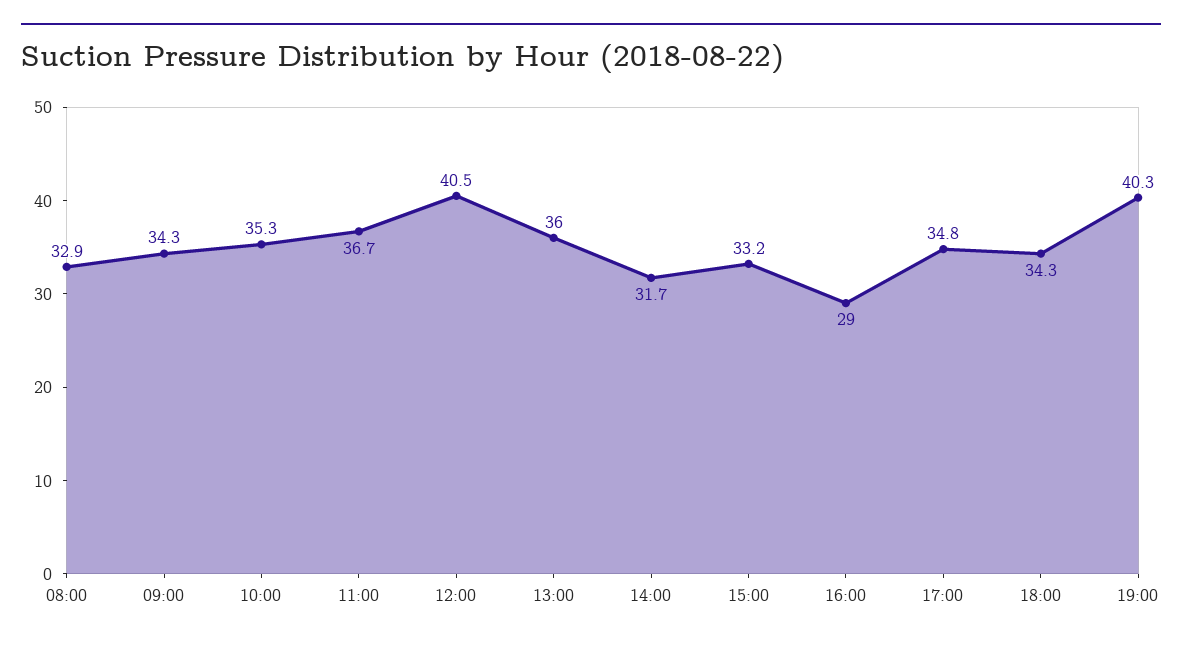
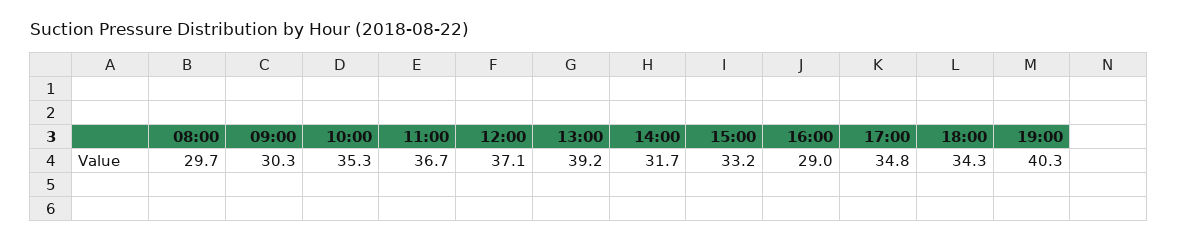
  {
-   "08:00": 32.9,
+   "08:00": 29.7,
-   "09:00": 34.3,
+   "09:00": 30.3,
    "10:00": 35.3,
    "11:00": 36.7,
-   "12:00": 40.5,
+   "12:00": 37.1,
-   "13:00": 36,
+   "13:00": 39.2,
    "14:00": 31.7,
    "15:00": 33.2,
    "16:00": 29,
    "17:00": 34.8,
    "18:00": 34.3,
    "19:00": 40.3
  }

